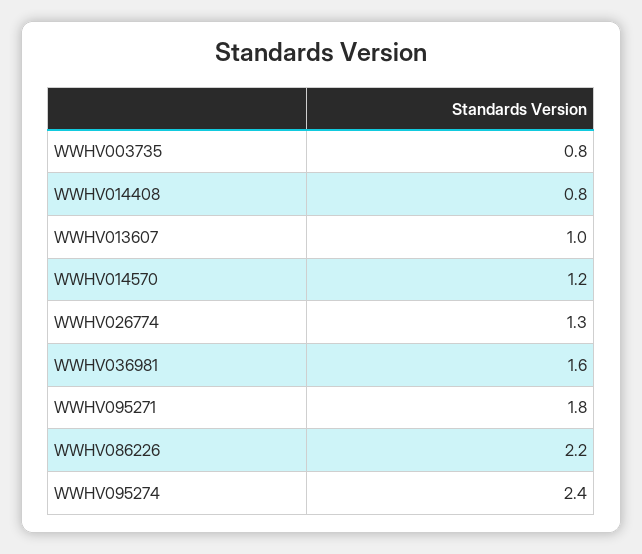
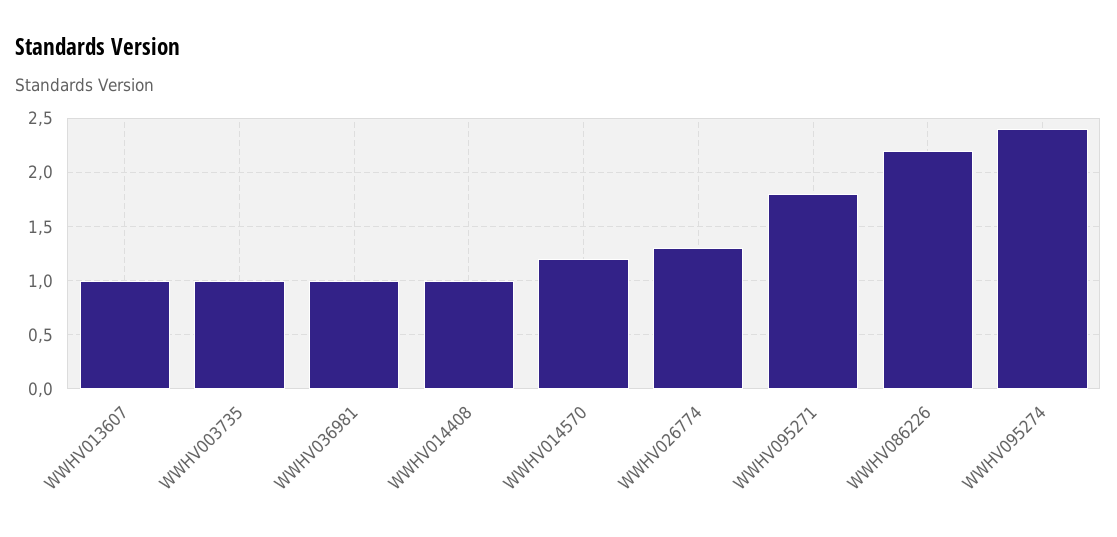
  {
-   "WWHV003735": 0.8,
+   "WWHV003735": 1,
-   "WWHV014408": 0.8,
+   "WWHV014408": 1,
    "WWHV013607": 1,
    "WWHV014570": 1.2,
    "WWHV026774": 1.3,
-   "WWHV036981": 1.6,
+   "WWHV036981": 1,
    "WWHV095271": 1.8,
    "WWHV086226": 2.2,
    "WWHV095274": 2.4
  }

